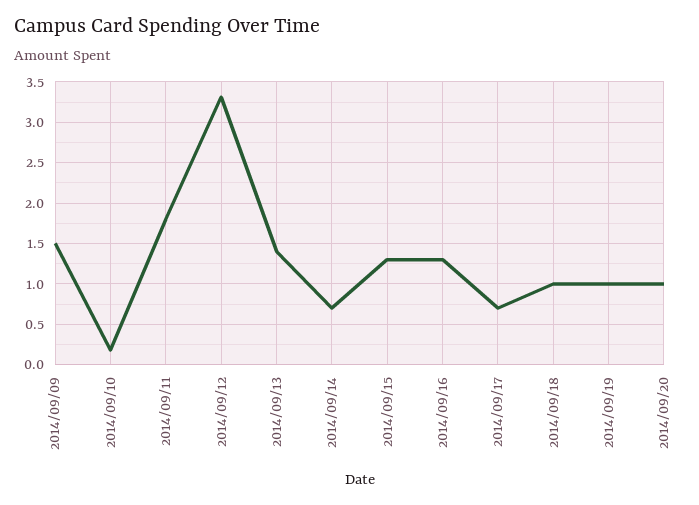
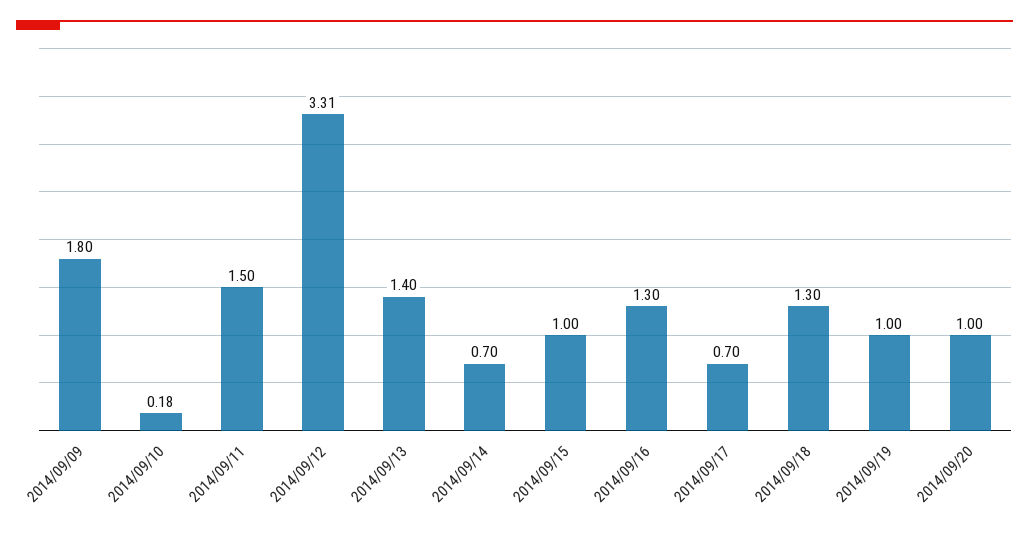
  {
-   "2014/09/09": 1.5,
+   "2014/09/09": 1.8,
    "2014/09/10": 0.18,
-   "2014/09/11": 1.8,
+   "2014/09/11": 1.5,
    "2014/09/12": 3.31,
    "2014/09/13": 1.4,
    "2014/09/14": 0.7,
-   "2014/09/15": 1.3,
+   "2014/09/15": 1,
    "2014/09/16": 1.3,
    "2014/09/17": 0.7,
-   "2014/09/18": 1,
+   "2014/09/18": 1.3,
    "2014/09/19": 1,
    "2014/09/20": 1
  }

